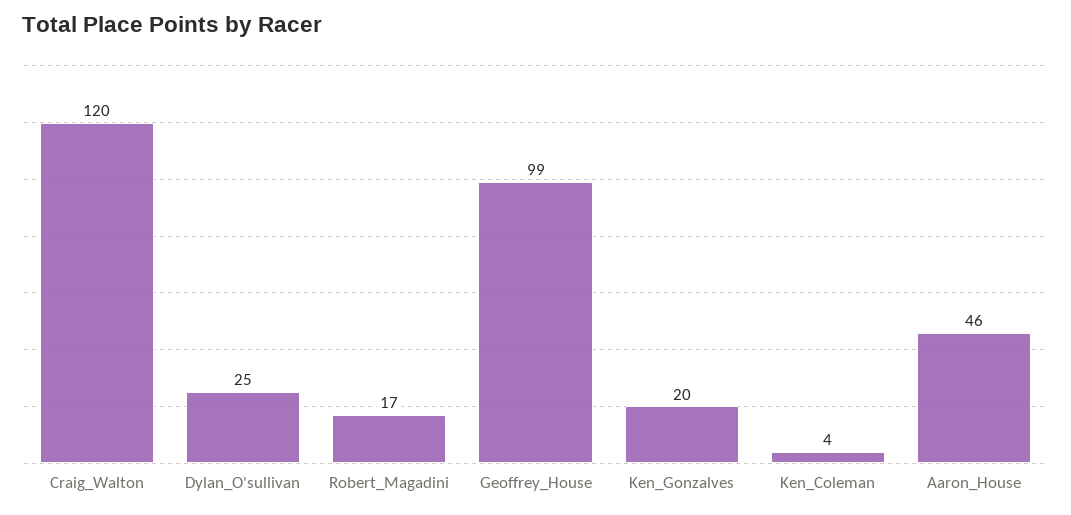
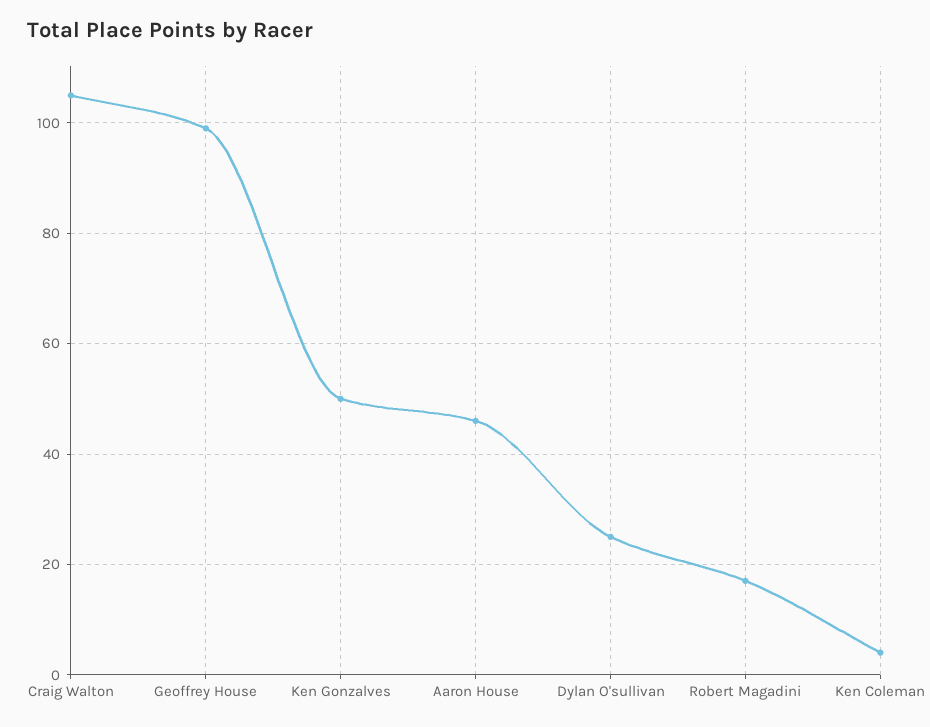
  {
-   "Craig_Walton": 120,
+   "Craig_Walton": 105,
    "Dylan_O'sullivan": 25,
    "Robert_Magadini": 17,
    "Geoffrey_House": 99,
-   "Ken_Gonzalves": 20,
+   "Ken_Gonzalves": 50,
    "Ken_Coleman": 4,
    "Aaron_House": 46
  }

